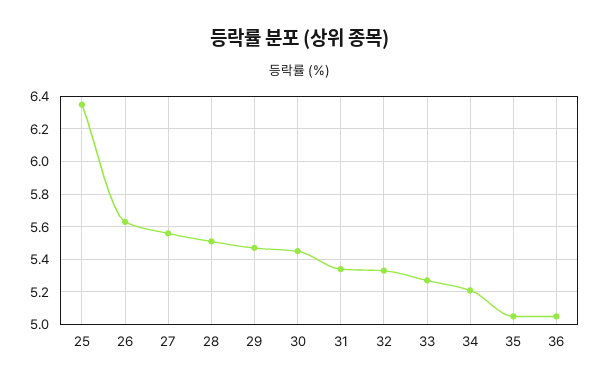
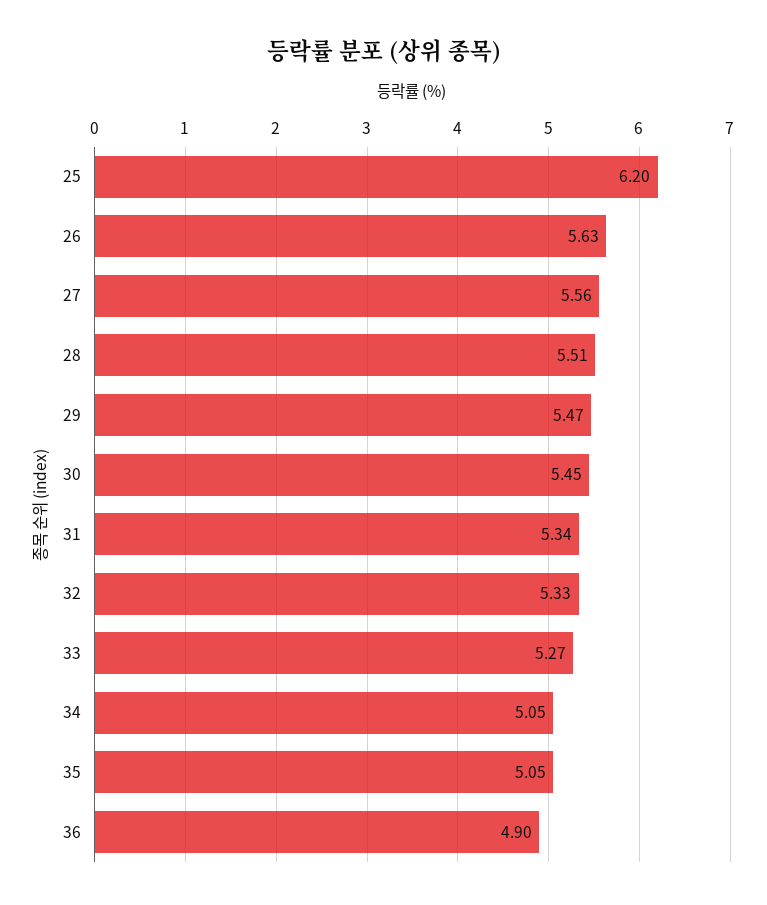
  {
-   "25": 6.35,
+   "25": 6.2,
    "26": 5.63,
    "27": 5.56,
    "28": 5.51,
    "29": 5.47,
    "30": 5.45,
    "31": 5.34,
    "32": 5.33,
    "33": 5.27,
-   "34": 5.2,
+   "34": 5.05,
    "35": 5.05,
-   "36": 5.05
+   "36": 4.9
  }

